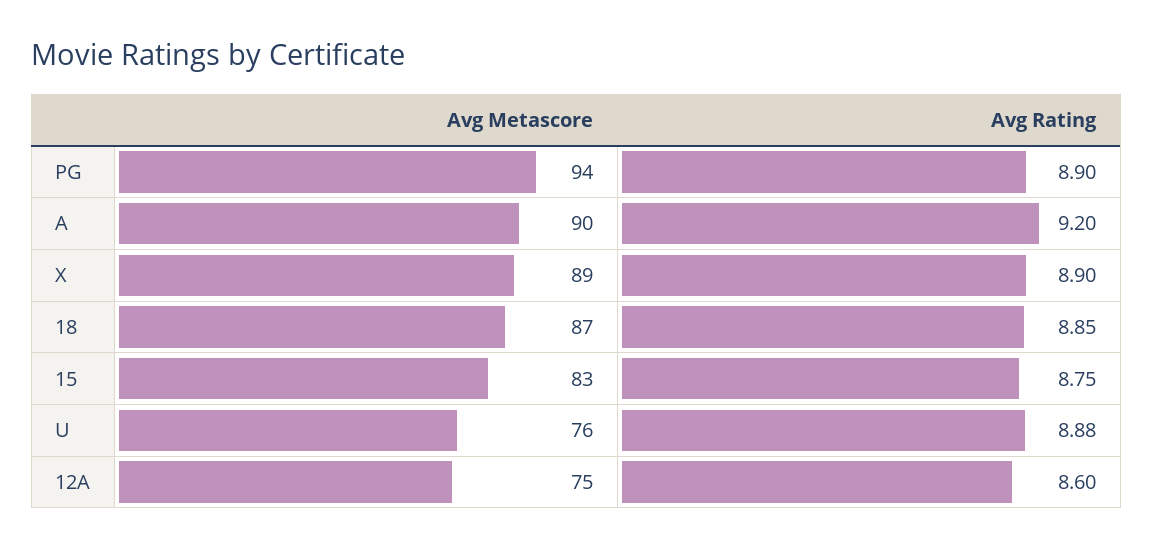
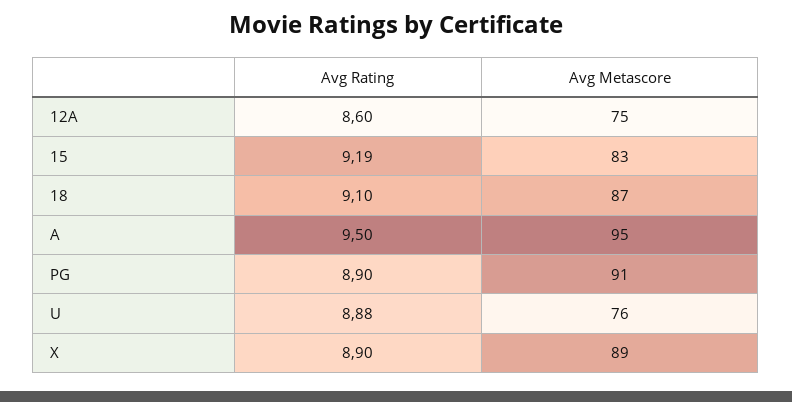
  {
    "Avg Metascore": {
-     "PG": 94,
+     "PG": 91,
-     "A": 90,
+     "A": 95,
      "X": 89,
      "18": 87,
      "15": 83,
      "U": 76,
      "12A": 75
    },
    "Avg Rating": {
      "PG": 8.9,
-     "A": 9.2,
+     "A": 9.5,
      "X": 8.9,
-     "18": 8.85,
+     "18": 9.1,
-     "15": 8.75,
+     "15": 9.19,
      "U": 8.88,
      "12A": 8.6
    }
  }

